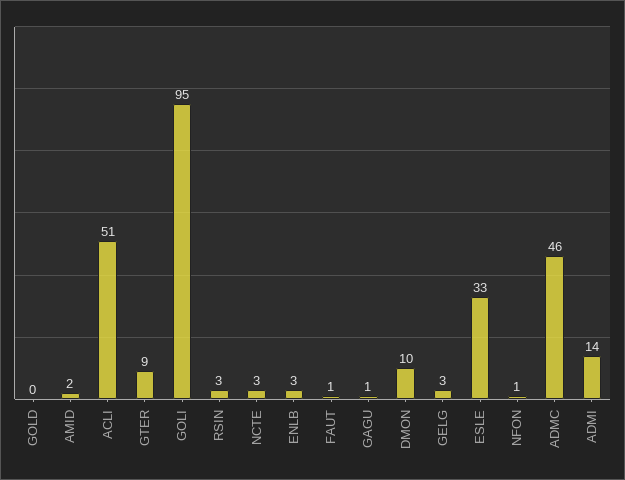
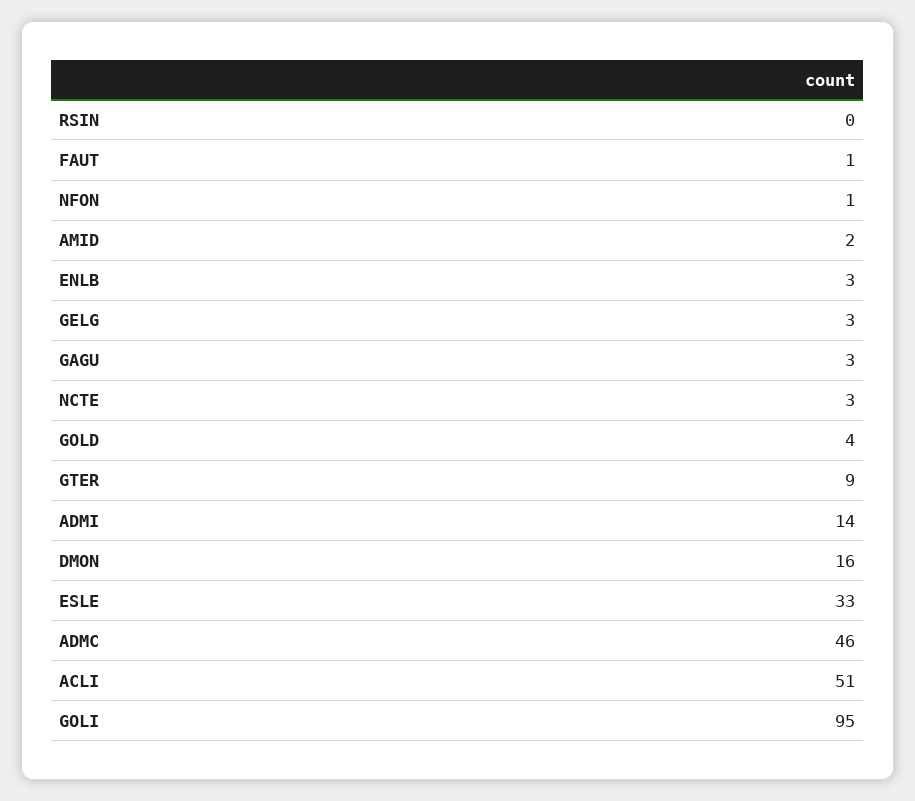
  {
-   "GOLD": 0,
+   "GOLD": 4,
    "AMID": 2,
    "ACLI": 51,
    "GTER": 9,
    "GOLI": 95,
-   "RSIN": 3,
+   "RSIN": 0,
    "NCTE": 3,
    "ENLB": 3,
    "FAUT": 1,
-   "GAGU": 1,
+   "GAGU": 3,
-   "DMON": 10,
+   "DMON": 16,
    "GELG": 3,
    "ESLE": 33,
    "NFON": 1,
    "ADMC": 46,
    "ADMI": 14
  }

